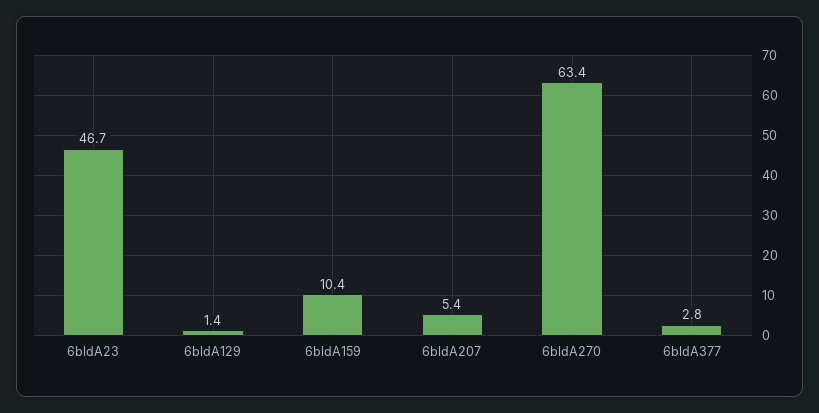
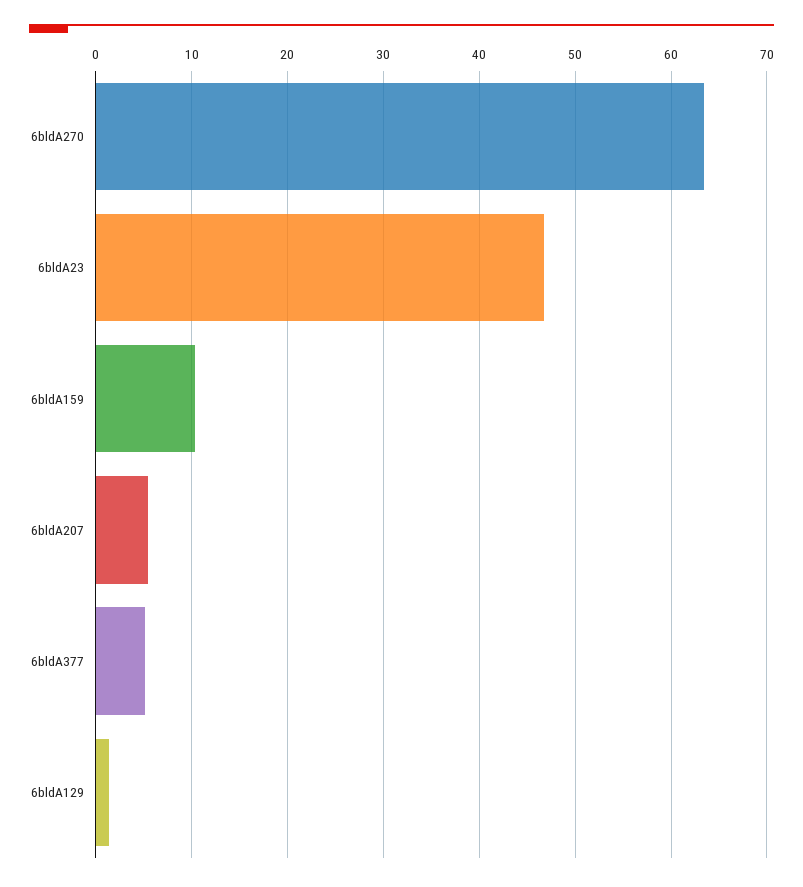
  {
    "6bldA23": 46.7,
    "6bldA129": 1.4,
    "6bldA159": 10.4,
    "6bldA207": 5.4,
    "6bldA270": 63.4,
-   "6bldA377": 2.8
+   "6bldA377": 5
  }

